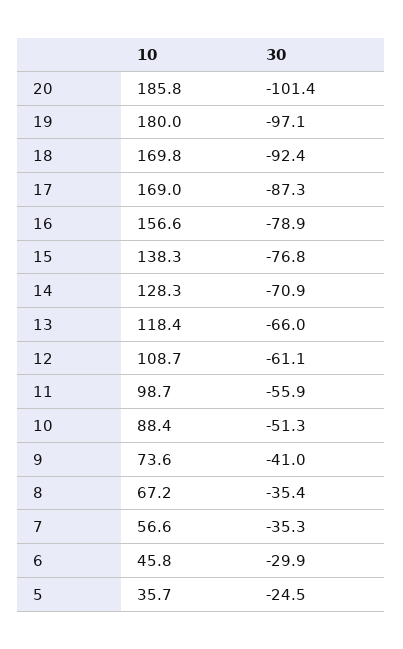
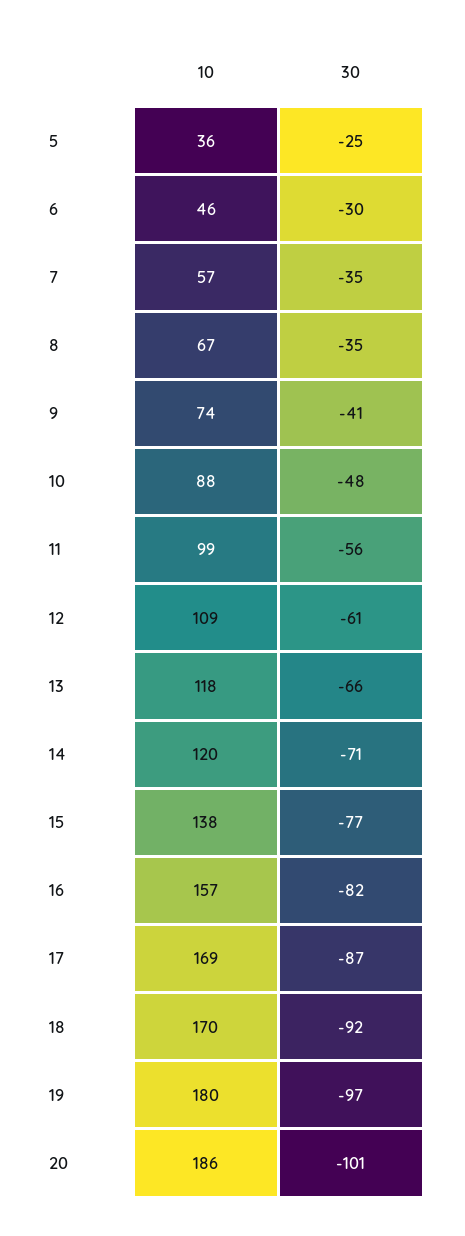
  {
    "10": {
      "20": 185.8,
      "19": 180,
      "18": 169.8,
      "17": 169,
      "16": 156.6,
      "15": 138.3,
-     "14": 128.3,
+     "14": 120,
      "13": 118.4,
      "12": 108.7,
      "11": 98.7,
      "10": 88.4,
      "9": 73.6,
      "8": 67.2,
      "7": 56.6,
      "6": 45.8,
      "5": 35.7
    },
    "30": {
      "20": -101.4,
      "19": -97.1,
      "18": -92.4,
      "17": -87.3,
-     "16": -78.9,
+     "16": -82,
      "15": -76.8,
      "14": -70.9,
      "13": -66,
      "12": -61.1,
      "11": -55.9,
-     "10": -51.3,
+     "10": -48,
      "9": -41,
      "8": -35.4,
      "7": -35.3,
      "6": -29.9,
      "5": -24.5
    }
  }

